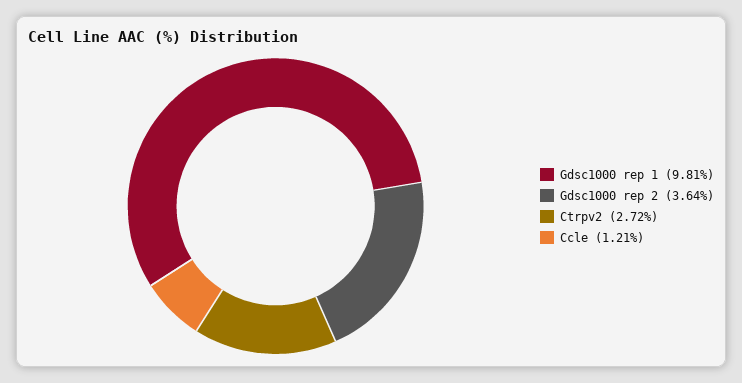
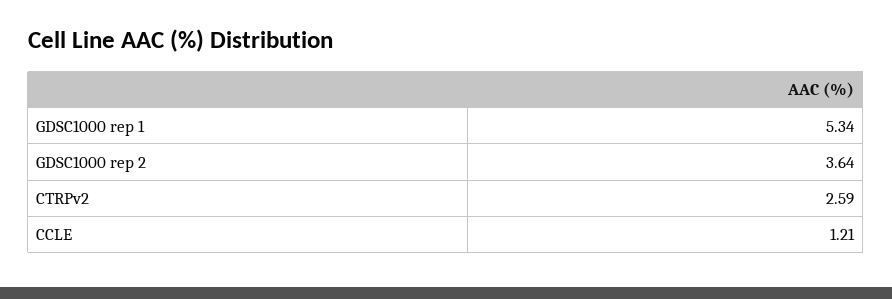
  {
-   "Gdsc1000 rep 1": 9.81,
+   "Gdsc1000 rep 1": 5.34,
    "Gdsc1000 rep 2": 3.64,
-   "Ctrpv2": 2.72,
+   "Ctrpv2": 2.59,
    "Ccle": 1.21
  }

